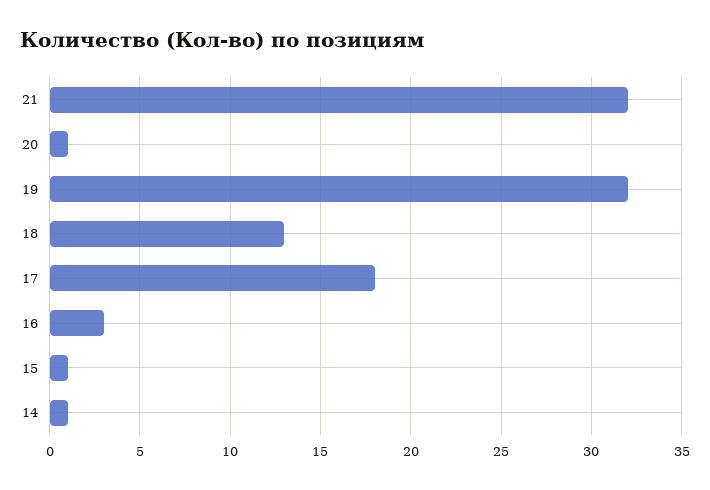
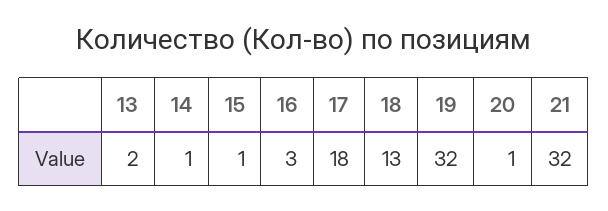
  {
    "21": 32,
    "20": 1,
    "19": 32,
    "18": 13,
    "17": 18,
    "16": 3,
    "15": 1,
-   "14": 1
+   "14": 1,
+   "13": 2
  }

